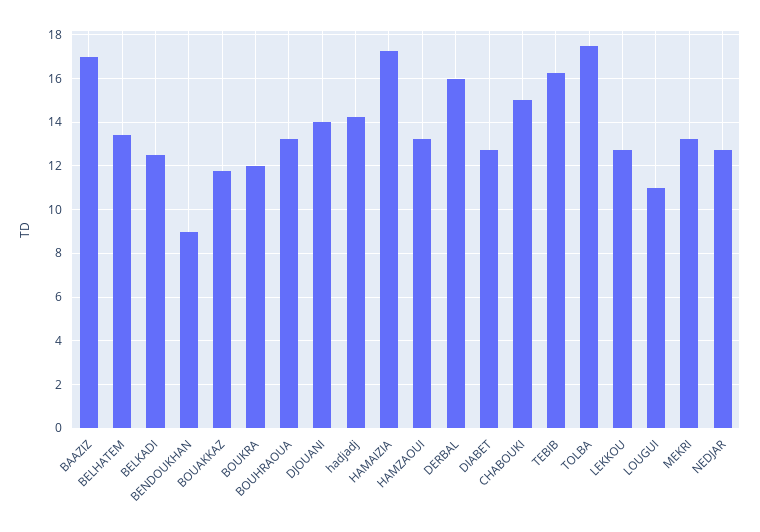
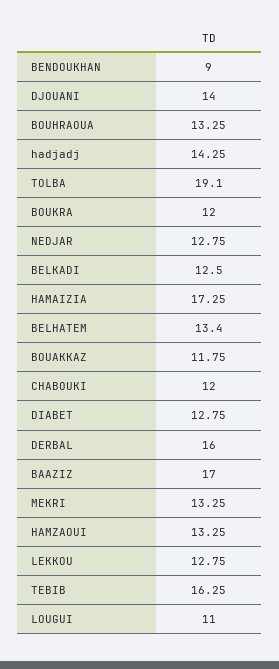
  {
    "BAAZIZ": 17,
    "BELHATEM": 13.4,
    "BELKADI": 12.5,
    "BENDOUKHAN": 9,
    "BOUAKKAZ": 11.75,
    "BOUKRA": 12,
    "BOUHRAOUA": 13.25,
    "DJOUANI": 14,
    "hadjadj": 14.25,
    "HAMAIZIA": 17.25,
    "HAMZAOUI": 13.25,
    "DERBAL": 16,
    "DIABET": 12.75,
-   "CHABOUKI": 15,
+   "CHABOUKI": 12,
    "TEBIB": 16.25,
-   "TOLBA": 17.5,
+   "TOLBA": 19.1,
    "LEKKOU": 12.75,
    "LOUGUI": 11,
    "MEKRI": 13.25,
    "NEDJAR": 12.75
  }

